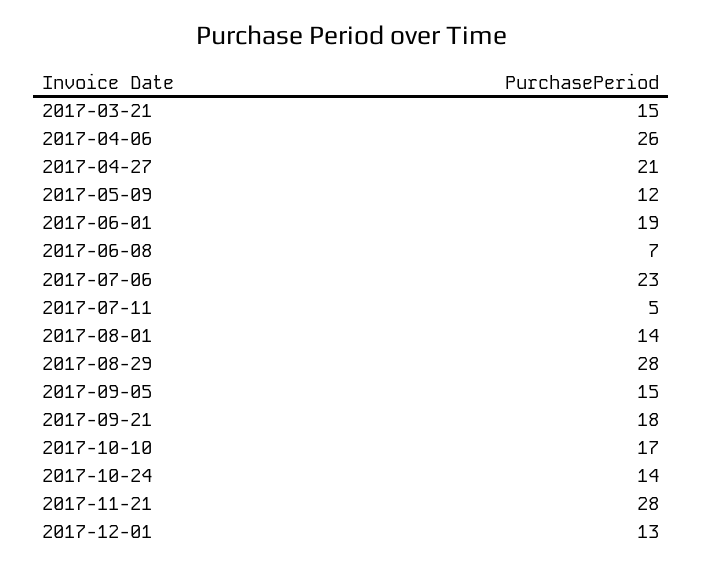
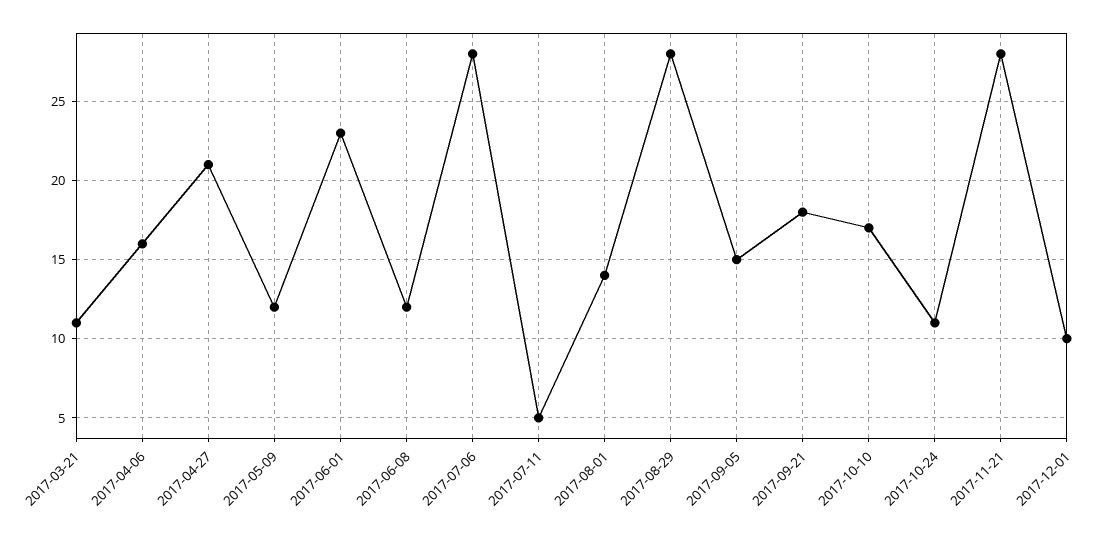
  {
-   "2017-03-21": 15,
+   "2017-03-21": 11,
-   "2017-04-06": 26,
+   "2017-04-06": 16,
    "2017-04-27": 21,
    "2017-05-09": 12,
-   "2017-06-01": 19,
+   "2017-06-01": 23,
-   "2017-06-08": 7,
+   "2017-06-08": 12,
-   "2017-07-06": 23,
+   "2017-07-06": 28,
    "2017-07-11": 5,
    "2017-08-01": 14,
    "2017-08-29": 28,
    "2017-09-05": 15,
    "2017-09-21": 18,
    "2017-10-10": 17,
-   "2017-10-24": 14,
+   "2017-10-24": 11,
    "2017-11-21": 28,
-   "2017-12-01": 13
+   "2017-12-01": 10
  }

